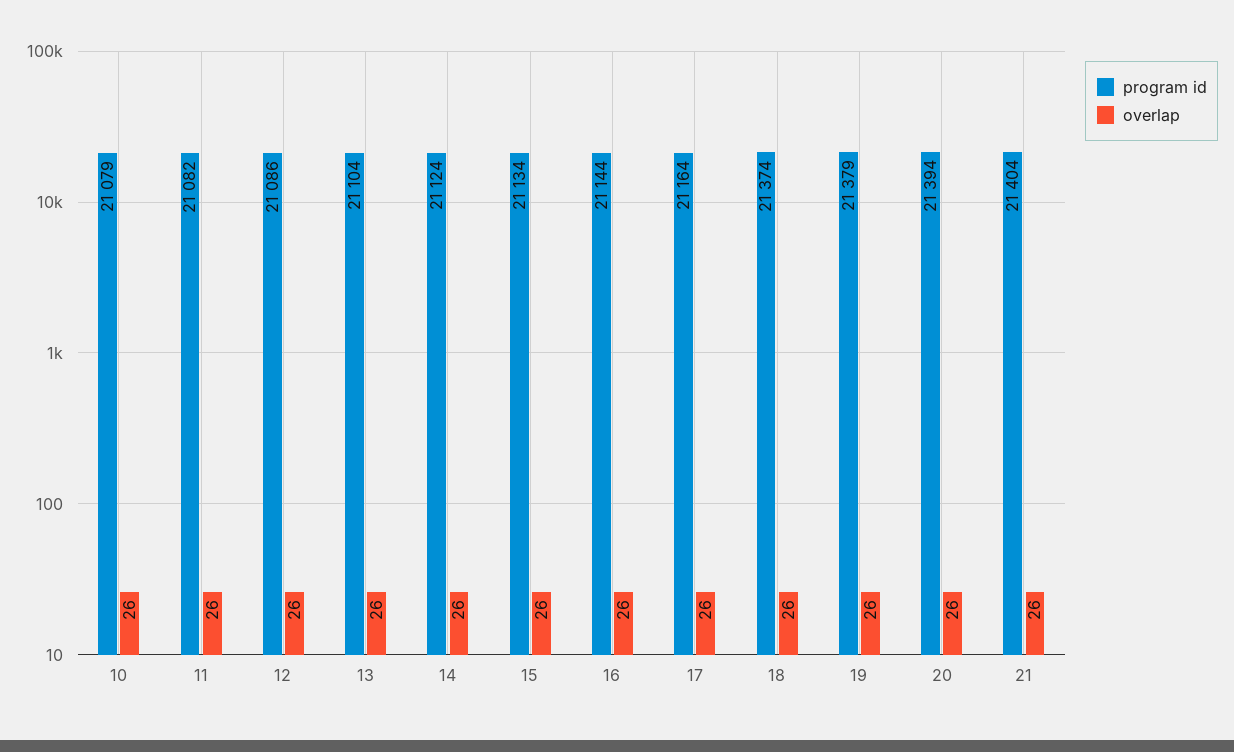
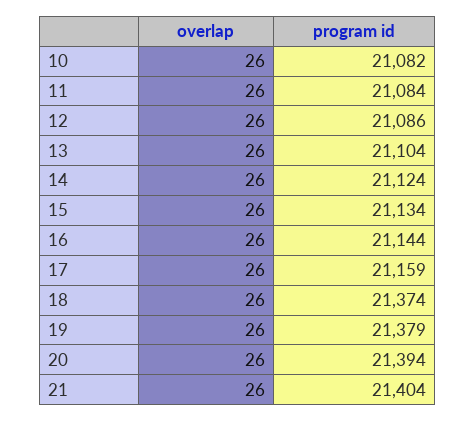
  {
    "program id": {
-     "10": 21079,
+     "10": 21082,
-     "11": 21082,
+     "11": 21084,
      "12": 21086,
      "13": 21104,
      "14": 21124,
      "15": 21134,
      "16": 21144,
-     "17": 21164,
+     "17": 21159,
      "18": 21374,
      "19": 21379,
      "20": 21394,
      "21": 21404
    },
    "overlap": {
      "10": 26,
      "11": 26,
      "12": 26,
      "13": 26,
      "14": 26,
      "15": 26,
      "16": 26,
      "17": 26,
      "18": 26,
      "19": 26,
      "20": 26,
      "21": 26
    }
  }

